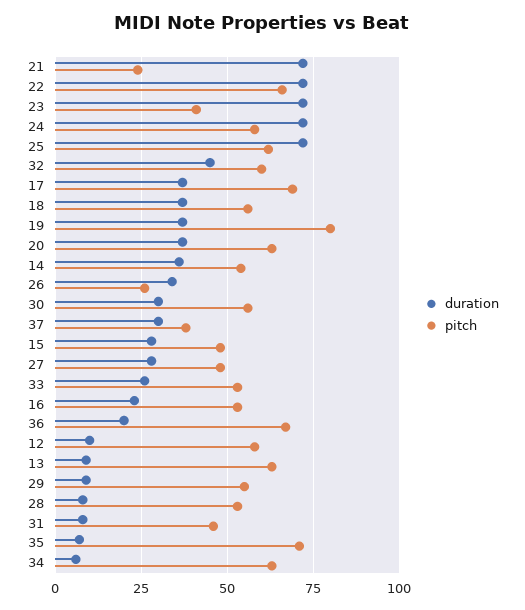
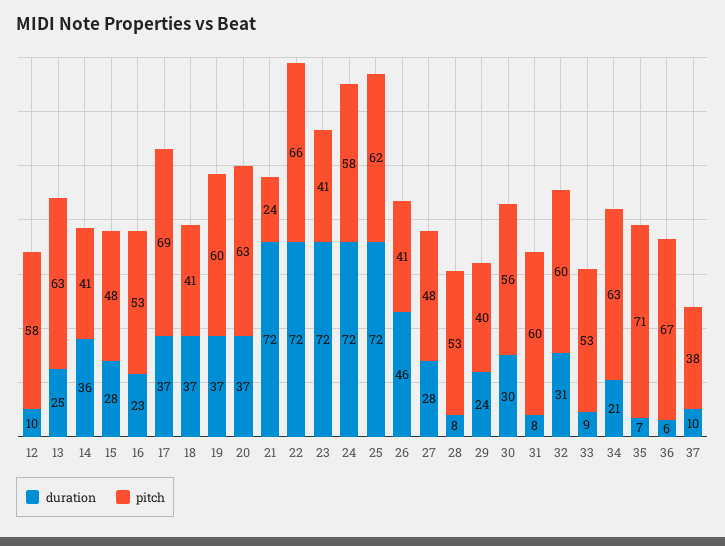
  {
    "duration": {
      "21": 72,
      "22": 72,
      "23": 72,
      "24": 72,
      "25": 72,
-     "32": 45,
+     "32": 31,
      "17": 37,
      "18": 37,
      "19": 37,
      "20": 37,
      "14": 36,
-     "26": 35,
+     "26": 46,
      "30": 30,
-     "37": 30,
+     "37": 10,
      "15": 28,
      "27": 28,
-     "33": 25,
+     "33": 9,
      "16": 23,
-     "36": 20,
+     "36": 6,
      "12": 10,
-     "13": 10,
+     "13": 25,
-     "29": 10,
+     "29": 24,
      "28": 8,
      "31": 8,
      "35": 7,
-     "34": 5
+     "34": 21
    },
    "pitch": {
      "21": 24,
      "22": 66,
      "23": 41,
      "24": 58,
      "25": 62,
      "32": 60,
      "17": 69,
-     "18": 55,
+     "18": 41,
-     "19": 80,
+     "19": 60,
      "20": 63,
-     "14": 55,
+     "14": 41,
-     "26": 25,
+     "26": 41,
      "30": 56,
      "37": 38,
      "15": 48,
      "27": 48,
      "33": 53,
      "16": 53,
      "36": 67,
      "12": 58,
      "13": 63,
-     "29": 55,
+     "29": 40,
      "28": 53,
-     "31": 45,
+     "31": 60,
      "35": 71,
      "34": 63
    }
  }

